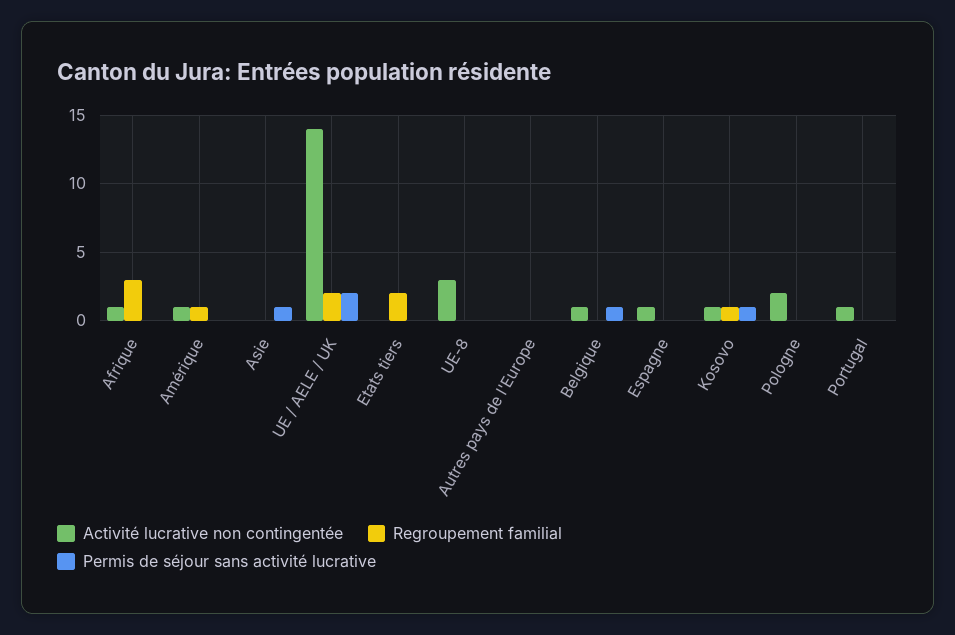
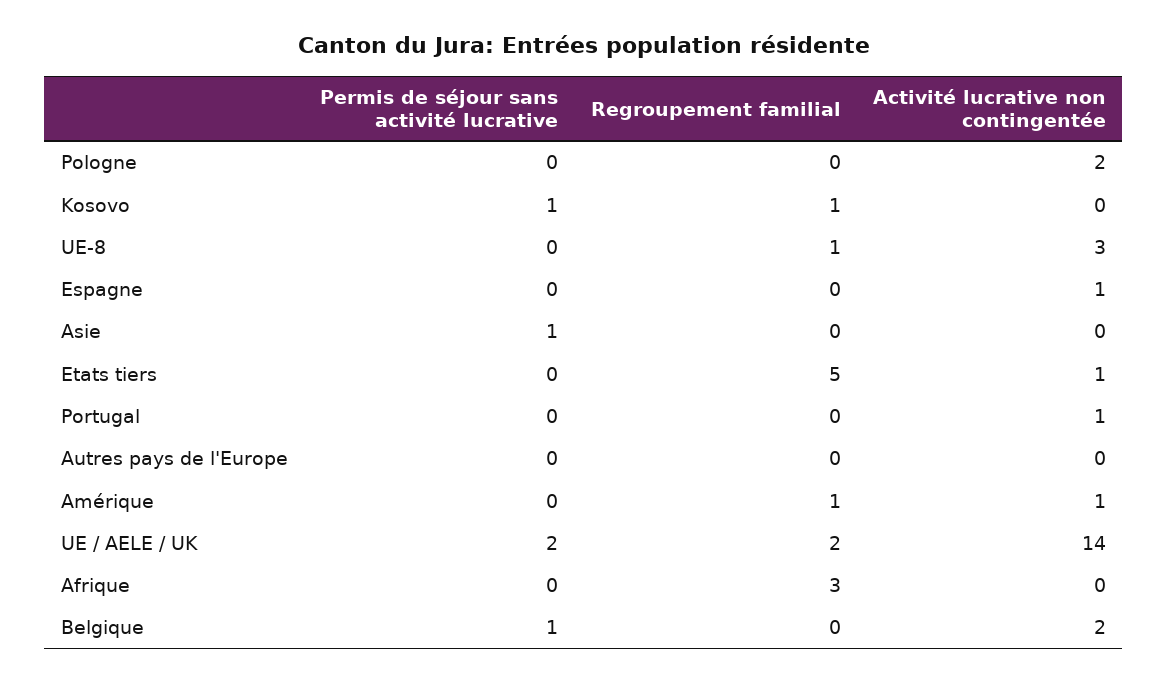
  {
    "Activité lucrative non contingentée": {
-     "Afrique": 1,
+     "Afrique": 0,
      "Amérique": 1,
      "Asie": 0,
      "UE / AELE / UK": 14,
-     "Etats tiers": 0,
+     "Etats tiers": 1,
      "UE-8": 3,
      "Autres pays de l'Europe": 0,
-     "Belgique": 1,
+     "Belgique": 2,
      "Espagne": 1,
-     "Kosovo": 1,
+     "Kosovo": 0,
      "Pologne": 2,
      "Portugal": 1
    },
    "Regroupement familial": {
      "Afrique": 3,
      "Amérique": 1,
      "Asie": 0,
      "UE / AELE / UK": 2,
-     "Etats tiers": 2,
+     "Etats tiers": 5,
-     "UE-8": 0,
+     "UE-8": 1,
      "Autres pays de l'Europe": 0,
      "Belgique": 0,
      "Espagne": 0,
      "Kosovo": 1,
      "Pologne": 0,
      "Portugal": 0
    },
    "Permis de séjour sans activité lucrative": {
      "Afrique": 0,
      "Amérique": 0,
      "Asie": 1,
      "UE / AELE / UK": 2,
      "Etats tiers": 0,
      "UE-8": 0,
      "Autres pays de l'Europe": 0,
      "Belgique": 1,
      "Espagne": 0,
      "Kosovo": 1,
      "Pologne": 0,
      "Portugal": 0
    }
  }

